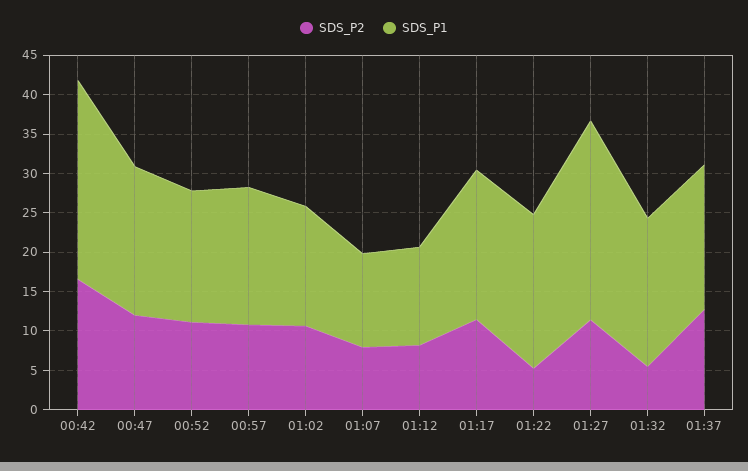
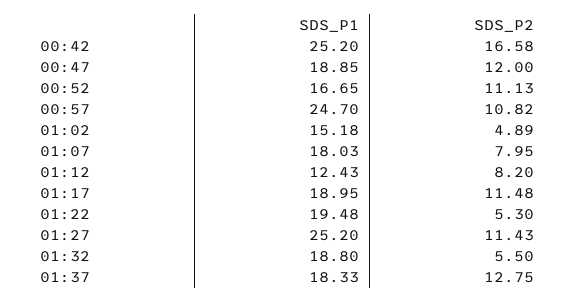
  {
    "SDS_P2": {
      "00:42": 16.58,
      "00:47": 12,
      "00:52": 11.13,
      "00:57": 10.82,
-     "01:02": 10,
+     "01:02": 4.89,
      "01:07": 7.95,
      "01:12": 8.2,
      "01:17": 11.48,
      "01:22": 5.3,
      "01:27": 11.43,
      "01:32": 5.5,
      "01:37": 12.75
    },
    "SDS_P1": {
      "00:42": 25.2,
      "00:47": 18.85,
      "00:52": 16.65,
-     "00:57": 17.5,
+     "00:57": 24.7,
      "01:02": 15.18,
-     "01:07": 12.5,
+     "01:07": 18.03,
      "01:12": 12.43,
      "01:17": 18.95,
      "01:22": 19.48,
      "01:27": 25.2,
      "01:32": 18.8,
      "01:37": 18.33
    }
  }

